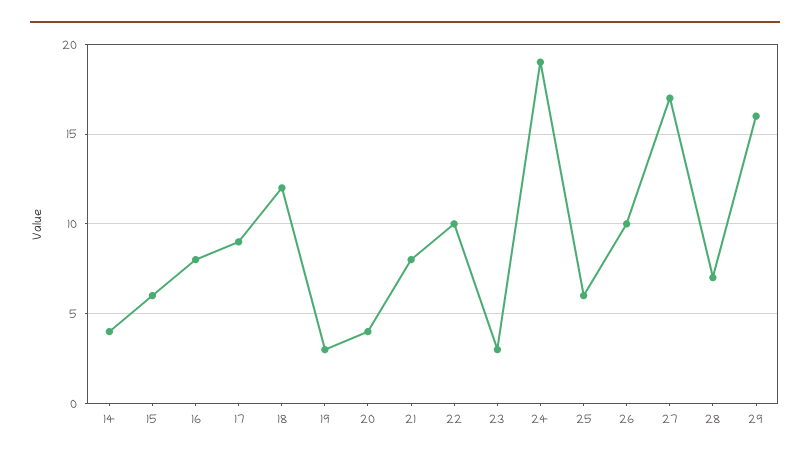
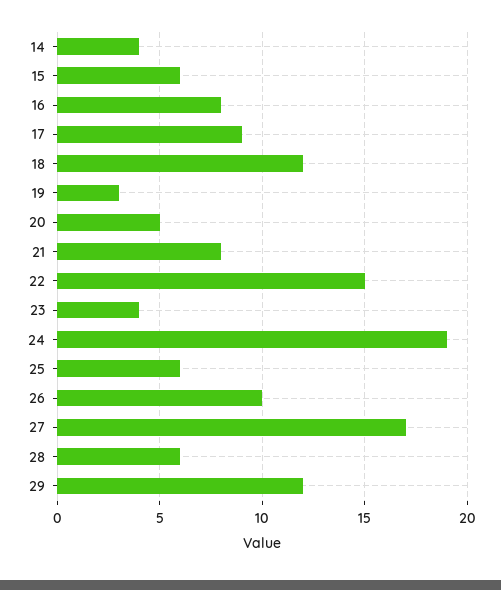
  {
    "14": 4,
    "15": 6,
    "16": 8,
    "17": 9,
    "18": 12,
    "19": 3,
-   "20": 4,
+   "20": 5,
    "21": 8,
-   "22": 10,
+   "22": 15,
-   "23": 3,
+   "23": 4,
    "24": 19,
    "25": 6,
    "26": 10,
    "27": 17,
-   "28": 7,
+   "28": 6,
-   "29": 16
+   "29": 12
  }

